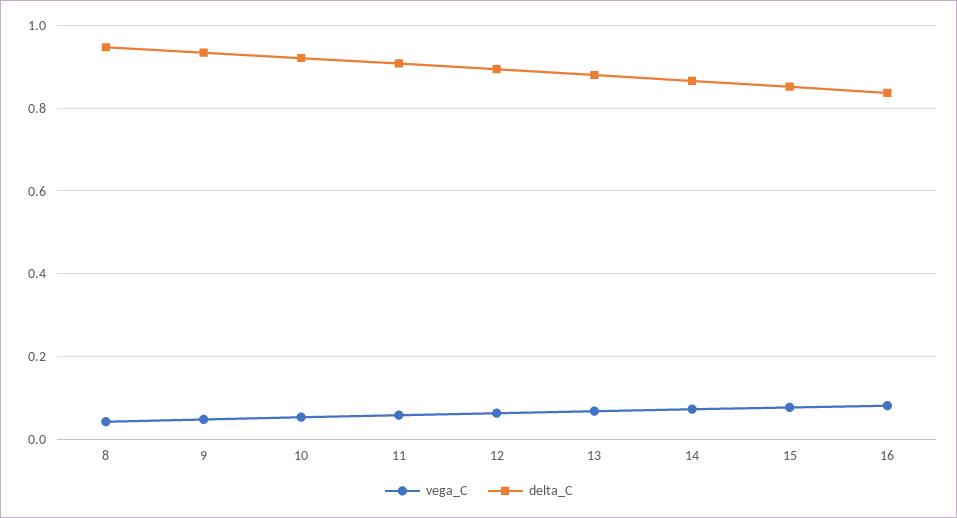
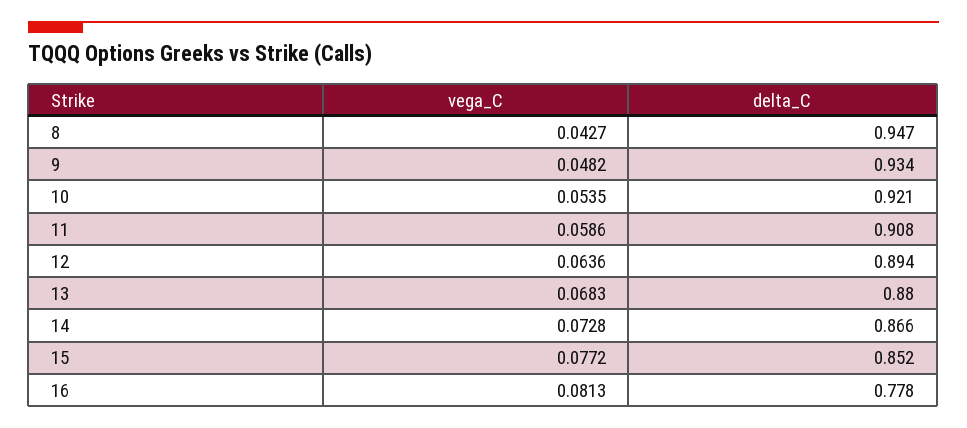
  {
    "vega_C": {
      "8": 0.0427,
      "9": 0.0482,
      "10": 0.0535,
      "11": 0.0586,
      "12": 0.0636,
      "13": 0.0683,
      "14": 0.0728,
      "15": 0.0772,
      "16": 0.0813
    },
    "delta_C": {
      "8": 0.947,
      "9": 0.934,
      "10": 0.921,
      "11": 0.908,
      "12": 0.894,
      "13": 0.88,
      "14": 0.866,
      "15": 0.852,
-     "16": 0.84
+     "16": 0.778
    }
  }

